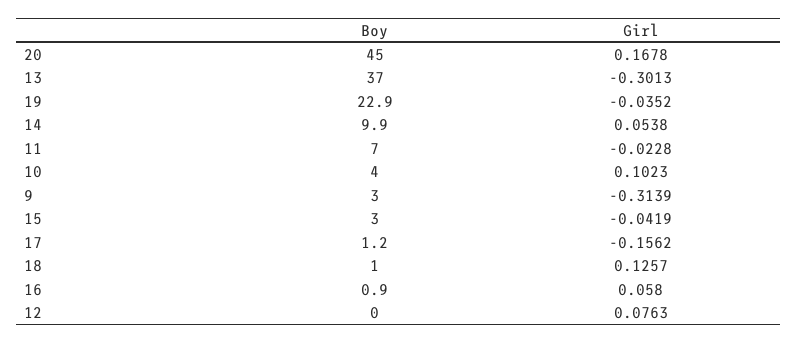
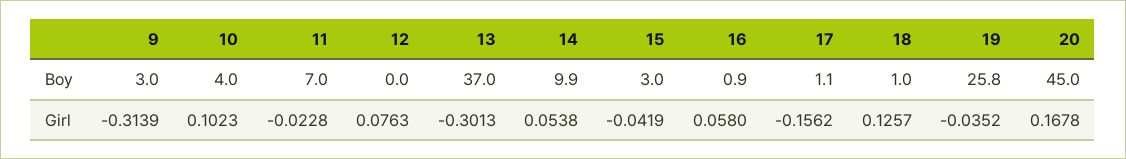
  {
    "Boy": {
      "20": 45,
      "13": 37,
-     "19": 22.9,
+     "19": 25.8,
      "14": 9.9,
      "11": 7,
      "10": 4,
      "9": 3,
      "15": 3,
-     "17": 1.2,
+     "17": 1.1,
      "18": 1,
      "16": 0.9,
      "12": 0
    },
    "Girl": {
      "20": 0.1678,
      "13": -0.3013,
      "19": -0.0352,
      "14": 0.0538,
      "11": -0.0228,
      "10": 0.1023,
      "9": -0.3139,
      "15": -0.0419,
      "17": -0.1562,
      "18": 0.1257,
      "16": 0.058,
      "12": 0.0763
    }
  }

